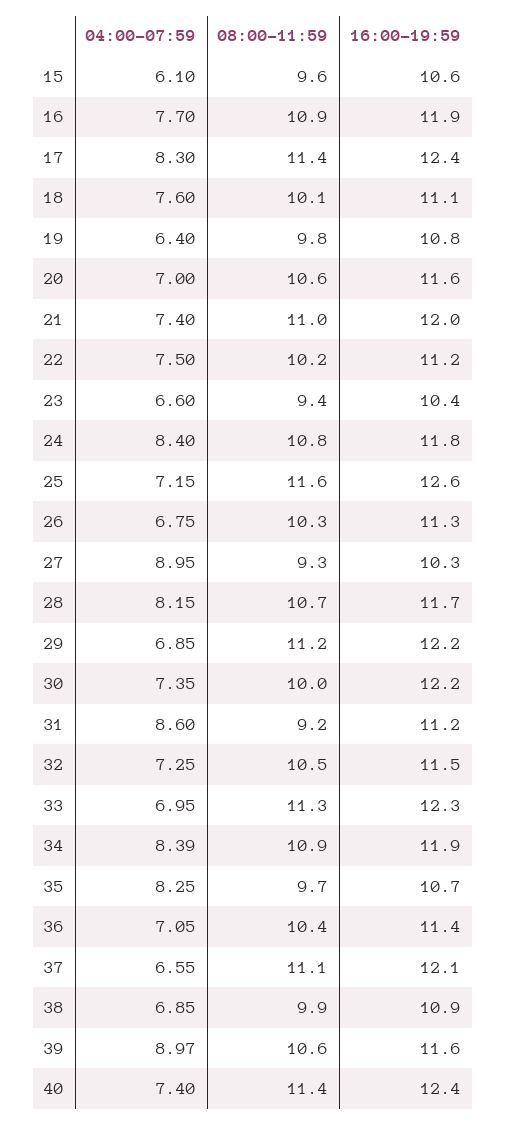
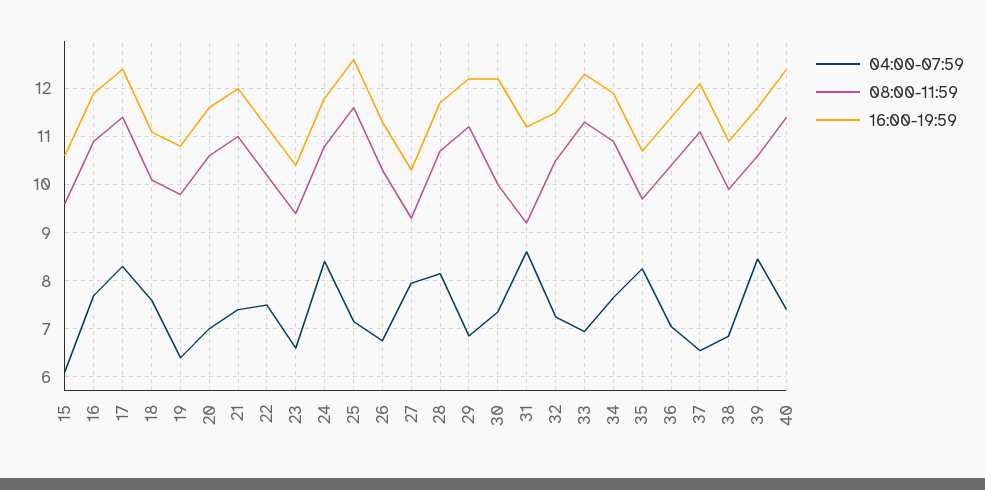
  {
    "04:00-07:59": {
      "15": 6.1,
      "16": 7.7,
      "17": 8.3,
      "18": 7.6,
      "19": 6.4,
      "20": 7,
      "21": 7.4,
      "22": 7.5,
      "23": 6.6,
      "24": 8.4,
      "25": 7.15,
      "26": 6.75,
-     "27": 8.95,
+     "27": 8,
      "28": 8.15,
      "29": 6.85,
      "30": 7.35,
      "31": 8.6,
      "32": 7.25,
      "33": 6.95,
-     "34": 8.39,
+     "34": 7.6,
      "35": 8.25,
      "36": 7.05,
      "37": 6.55,
      "38": 6.85,
-     "39": 8.97,
+     "39": 8.4,
      "40": 7.4
    },
    "08:00-11:59": {
      "15": 9.6,
      "16": 10.9,
      "17": 11.4,
      "18": 10.1,
      "19": 9.8,
      "20": 10.6,
      "21": 11,
      "22": 10.2,
      "23": 9.4,
      "24": 10.8,
      "25": 11.6,
      "26": 10.3,
      "27": 9.3,
      "28": 10.7,
      "29": 11.2,
      "30": 10,
      "31": 9.2,
      "32": 10.5,
      "33": 11.3,
      "34": 10.9,
      "35": 9.7,
      "36": 10.4,
      "37": 11.1,
      "38": 9.9,
      "39": 10.6,
      "40": 11.4
    },
    "16:00-19:59": {
      "15": 10.6,
      "16": 11.9,
      "17": 12.4,
      "18": 11.1,
      "19": 10.8,
      "20": 11.6,
      "21": 12,
      "22": 11.2,
      "23": 10.4,
      "24": 11.8,
      "25": 12.6,
      "26": 11.3,
      "27": 10.3,
      "28": 11.7,
      "29": 12.2,
      "30": 12.2,
      "31": 11.2,
      "32": 11.5,
      "33": 12.3,
      "34": 11.9,
      "35": 10.7,
      "36": 11.4,
      "37": 12.1,
      "38": 10.9,
      "39": 11.6,
      "40": 12.4
    }
  }

